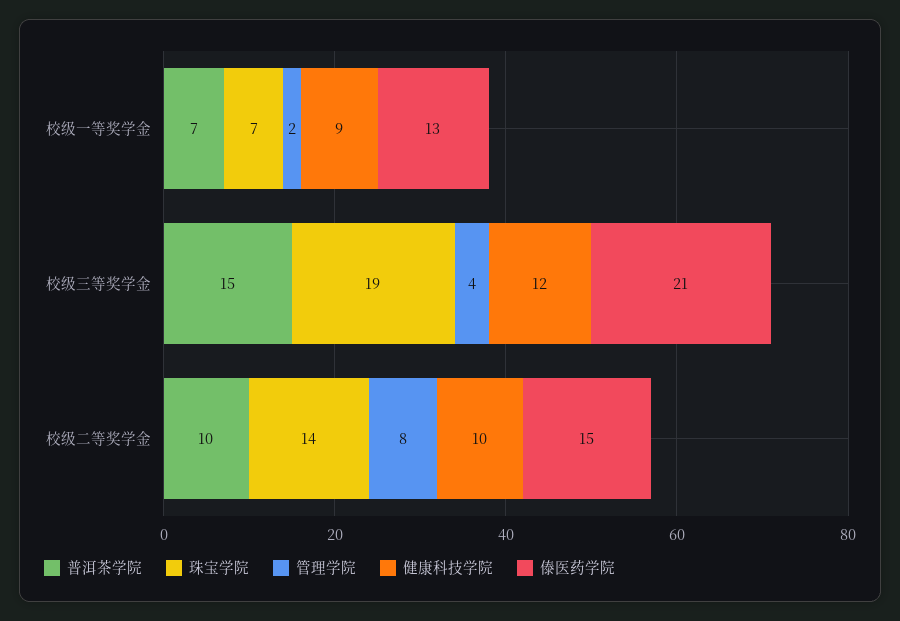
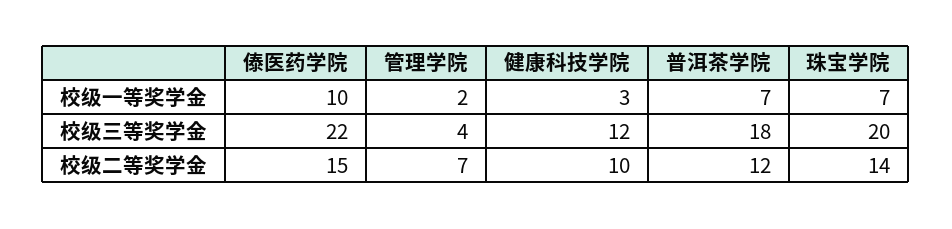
  {
    "普洱茶学院": {
      "校级一等奖学金": 7,
-     "校级三等奖学金": 15,
+     "校级三等奖学金": 18,
-     "校级二等奖学金": 10
+     "校级二等奖学金": 12
    },
    "珠宝学院": {
      "校级一等奖学金": 7,
-     "校级三等奖学金": 19,
+     "校级三等奖学金": 20,
      "校级二等奖学金": 14
    },
    "管理学院": {
      "校级一等奖学金": 2,
      "校级三等奖学金": 4,
-     "校级二等奖学金": 8
+     "校级二等奖学金": 7
    },
    "健康科技学院": {
-     "校级一等奖学金": 9,
+     "校级一等奖学金": 3,
      "校级三等奖学金": 12,
      "校级二等奖学金": 10
    },
    "傣医药学院": {
-     "校级一等奖学金": 13,
+     "校级一等奖学金": 10,
-     "校级三等奖学金": 21,
+     "校级三等奖学金": 22,
      "校级二等奖学金": 15
    }
  }

